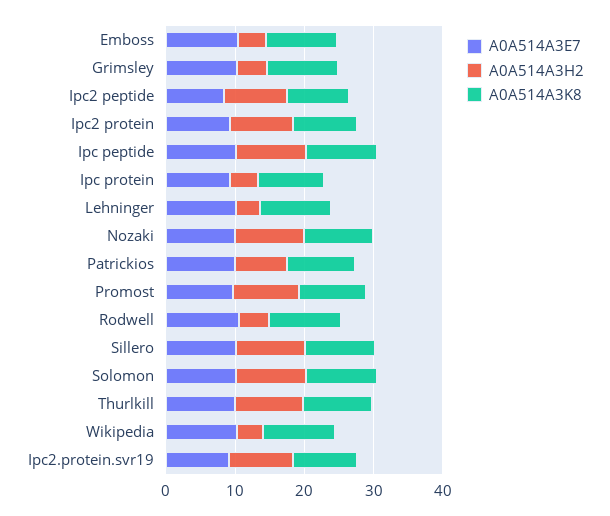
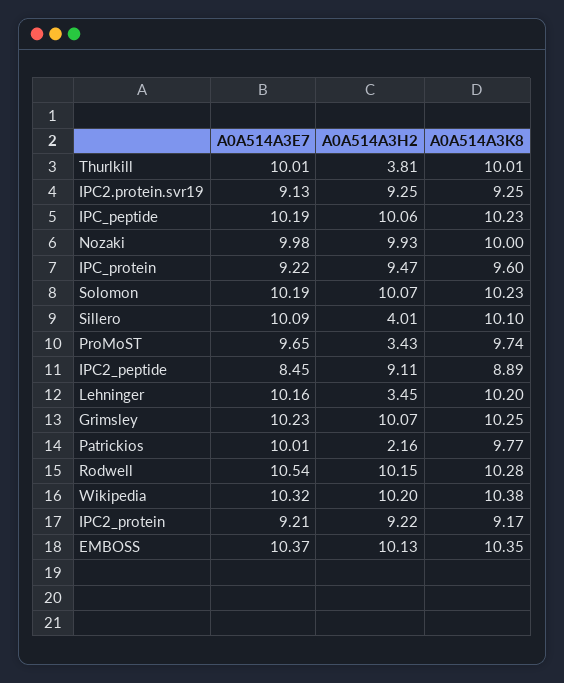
  {
    "A0A514A3E7": {
      "Emboss": 10.37,
      "Grimsley": 10.23,
      "Ipc2 peptide": 8.45,
      "Ipc2 protein": 9.21,
      "Ipc peptide": 10.19,
      "Ipc protein": 9.22,
      "Lehninger": 10.16,
      "Nozaki": 9.98,
      "Patrickios": 10.01,
      "Promost": 9.65,
      "Rodwell": 10.54,
      "Sillero": 10.09,
      "Solomon": 10.19,
      "Thurlkill": 10.01,
      "Wikipedia": 10.32,
      "Ipc2.protein.svr19": 9.13
    },
    "A0A514A3H2": {
-     "Emboss": 4,
+     "Emboss": 10.13,
-     "Grimsley": 4,
+     "Grimsley": 10.07,
      "Ipc2 peptide": 9.11,
      "Ipc2 protein": 9.22,
      "Ipc peptide": 10.06,
-     "Ipc protein": 4,
+     "Ipc protein": 9.47,
      "Lehninger": 3.45,
      "Nozaki": 9.93,
-     "Patrickios": 8,
+     "Patrickios": 2.16,
-     "Promost": 10,
+     "Promost": 3.43,
-     "Rodwell": 4,
+     "Rodwell": 10.15,
-     "Sillero": 10,
+     "Sillero": 4.01,
      "Solomon": 10.07,
-     "Thurlkill": 10,
+     "Thurlkill": 3.81,
-     "Wikipedia": 4,
+     "Wikipedia": 10.2,
      "Ipc2.protein.svr19": 9.25
    },
    "A0A514A3K8": {
      "Emboss": 10.35,
      "Grimsley": 10.25,
      "Ipc2 peptide": 8.89,
      "Ipc2 protein": 9.17,
      "Ipc peptide": 10.23,
      "Ipc protein": 9.6,
      "Lehninger": 10.2,
      "Nozaki": 10,
      "Patrickios": 9.77,
      "Promost": 9.74,
      "Rodwell": 10.28,
      "Sillero": 10.1,
      "Solomon": 10.23,
      "Thurlkill": 10.01,
      "Wikipedia": 10.38,
      "Ipc2.protein.svr19": 9.25
    }
  }

